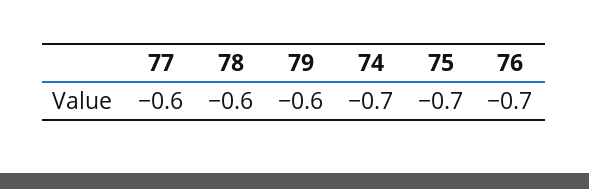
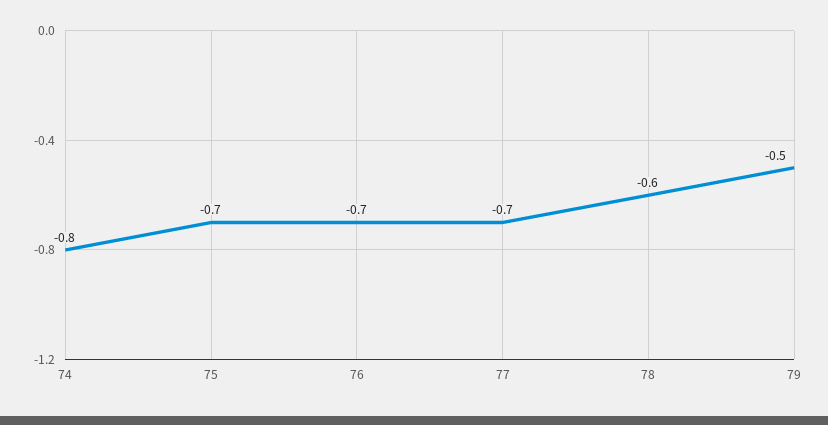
  {
-   "77": -0.6,
+   "77": -0.7,
    "78": -0.6,
-   "79": -0.6,
+   "79": -0.5,
-   "74": -0.7,
+   "74": -0.8,
    "75": -0.7,
    "76": -0.7
  }

